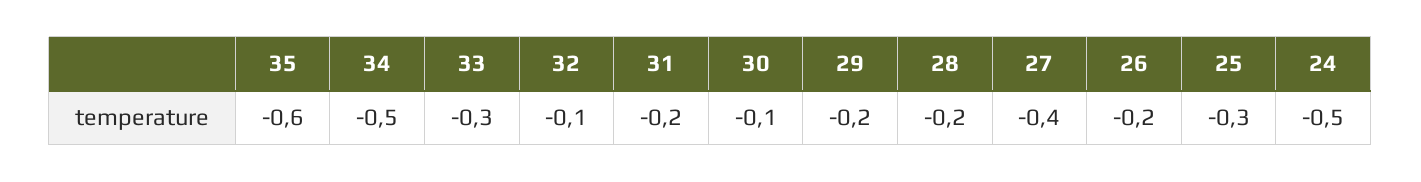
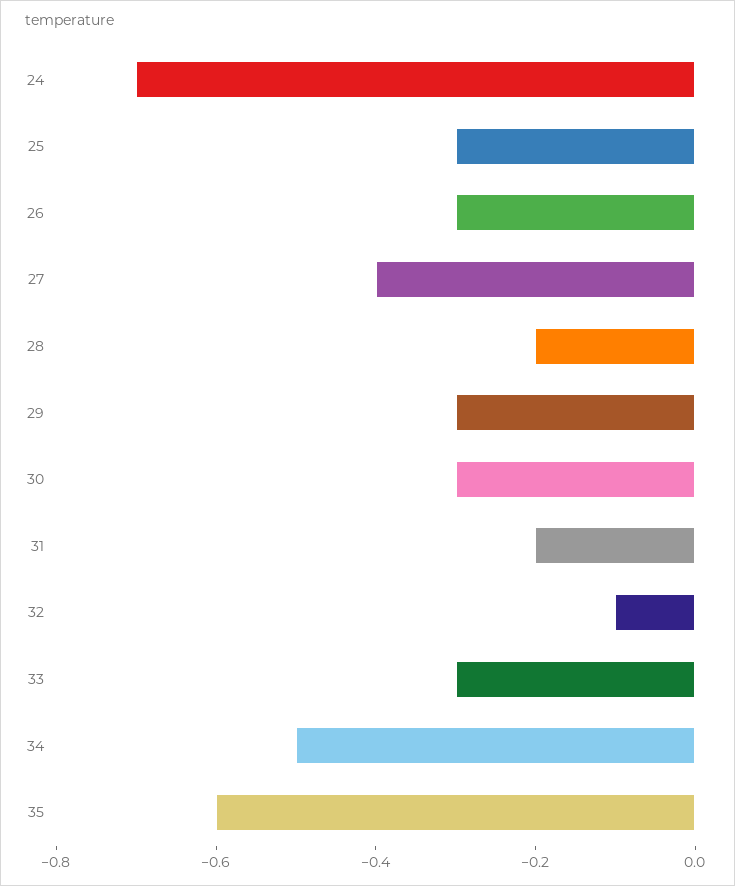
  {
    "35": -0.6,
    "34": -0.5,
    "33": -0.3,
    "32": -0.1,
    "31": -0.2,
-   "30": -0.1,
+   "30": -0.3,
-   "29": -0.2,
+   "29": -0.3,
    "28": -0.2,
    "27": -0.4,
-   "26": -0.2,
+   "26": -0.3,
    "25": -0.3,
-   "24": -0.5
+   "24": -0.7
  }

